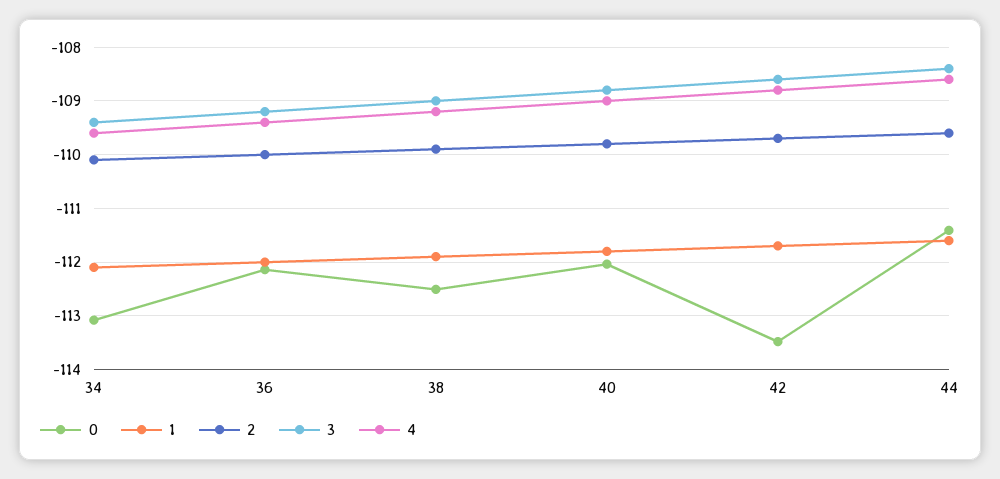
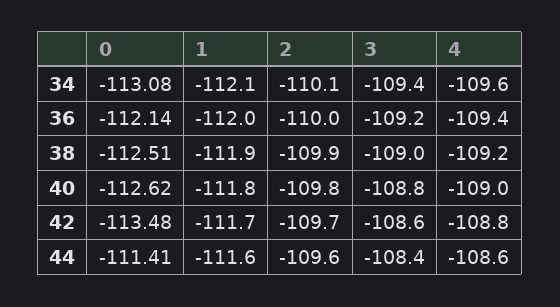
  {
    "0": {
      "34": -113.08,
      "36": -112.14,
      "38": -112.51,
-     "40": -112,
+     "40": -112.62,
      "42": -113.48,
      "44": -111.41
    },
    "1": {
      "34": -112.1,
      "36": -112,
      "38": -111.9,
      "40": -111.8,
      "42": -111.7,
      "44": -111.6
    },
    "2": {
      "34": -110.1,
      "36": -110,
      "38": -109.9,
      "40": -109.8,
      "42": -109.7,
      "44": -109.6
    },
    "3": {
      "34": -109.4,
      "36": -109.2,
      "38": -109,
      "40": -108.8,
      "42": -108.6,
      "44": -108.4
    },
    "4": {
      "34": -109.6,
      "36": -109.4,
      "38": -109.2,
      "40": -109,
      "42": -108.8,
      "44": -108.6
    }
  }

